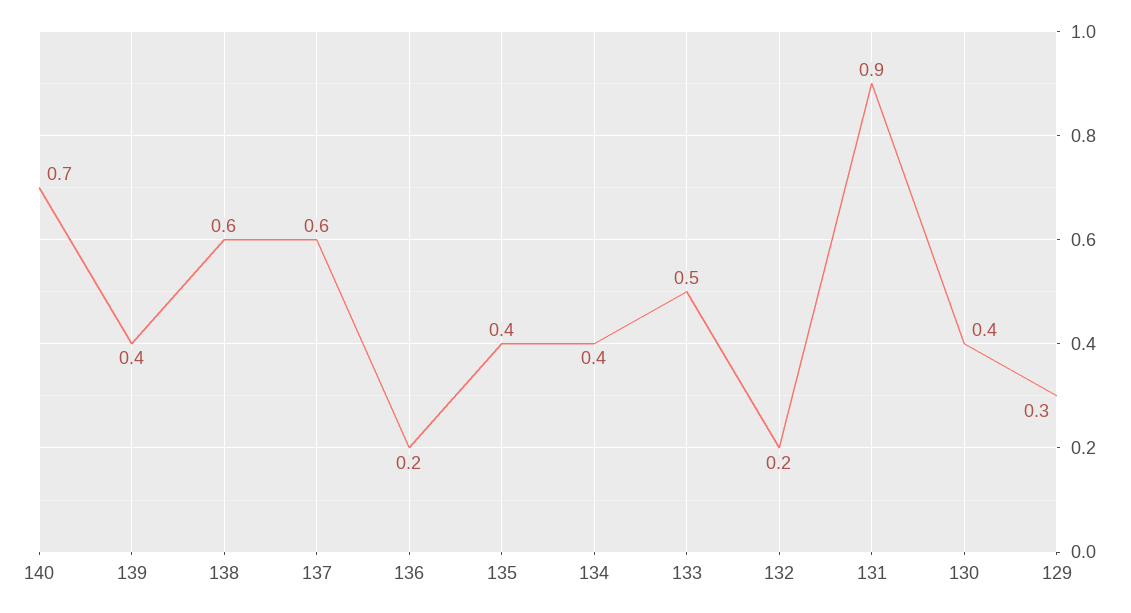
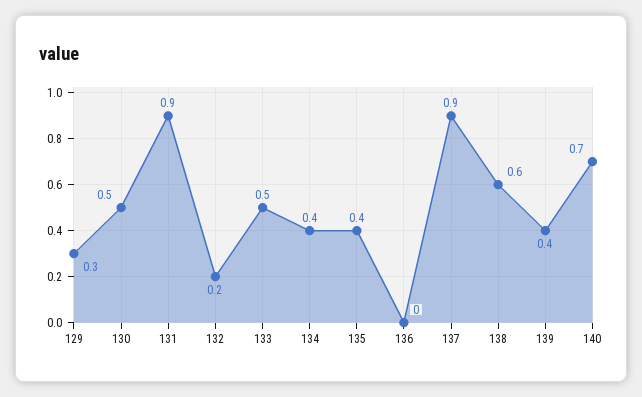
  {
    "140": 0.7,
    "139": 0.4,
    "138": 0.6,
-   "137": 0.6,
+   "137": 0.9,
-   "136": 0.2,
+   "136": 0,
    "135": 0.4,
    "134": 0.4,
    "133": 0.5,
    "132": 0.2,
    "131": 0.9,
-   "130": 0.4,
+   "130": 0.5,
    "129": 0.3
  }

